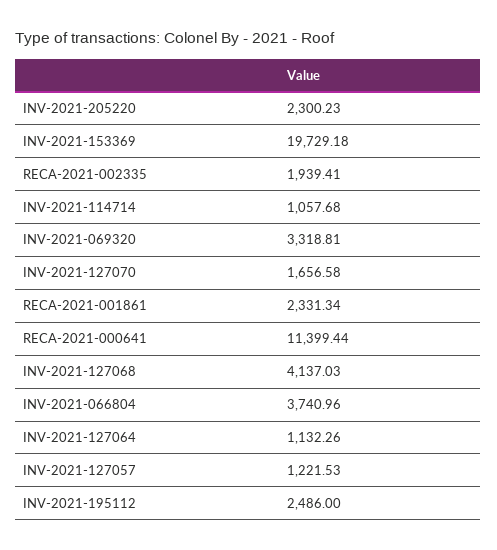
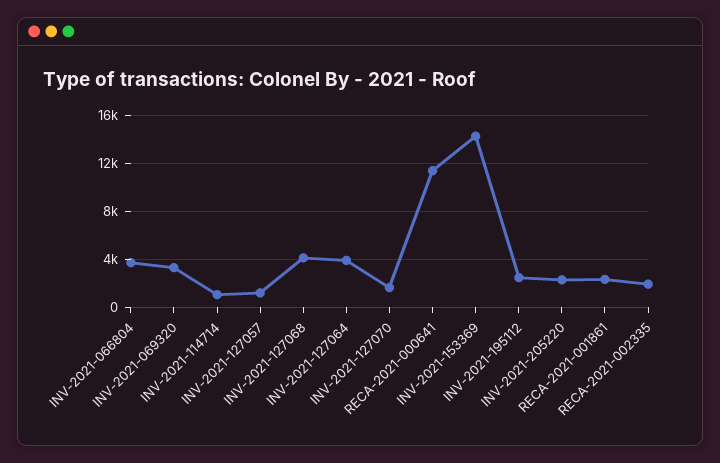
  {
    "INV-2021-205220": 2300.23,
-   "INV-2021-153369": 19729.18,
+   "INV-2021-153369": 14000,
    "RECA-2021-002335": 1939.41,
    "INV-2021-114714": 1057.68,
    "INV-2021-069320": 3318.81,
    "INV-2021-127070": 1656.58,
    "RECA-2021-001861": 2331.34,
    "RECA-2021-000641": 11399.44,
    "INV-2021-127068": 4137.03,
    "INV-2021-066804": 3740.96,
-   "INV-2021-127064": 1132.26,
+   "INV-2021-127064": 4000,
    "INV-2021-127057": 1221.53,
    "INV-2021-195112": 2486
  }

